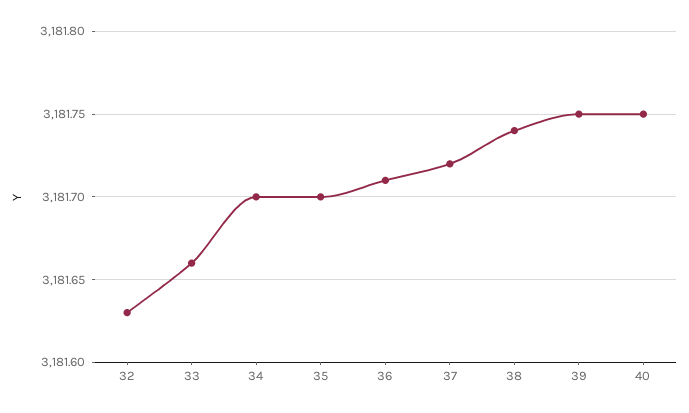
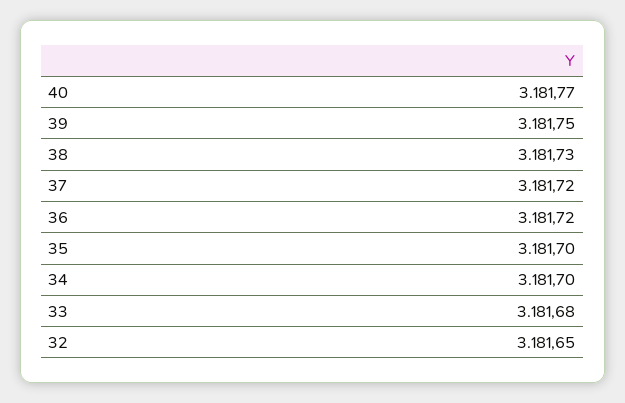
  {
-   "32": 3181.63,
+   "32": 3181.65,
-   "33": 3181.66,
+   "33": 3181.68,
    "34": 3181.7,
    "35": 3181.7,
-   "36": 3181.71,
+   "36": 3181.72,
    "37": 3181.72,
-   "38": 3181.74,
+   "38": 3181.73,
    "39": 3181.75,
-   "40": 3181.75
+   "40": 3181.77
  }

